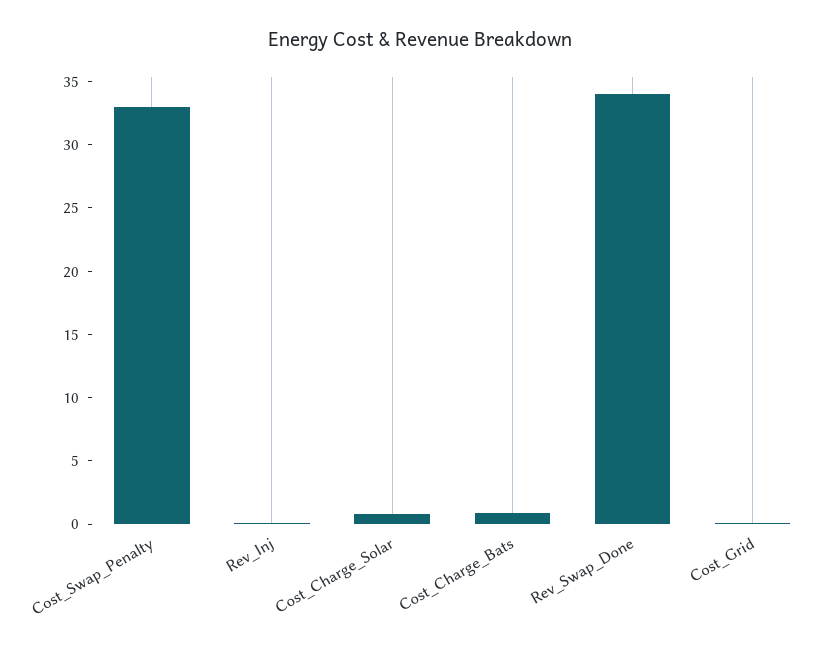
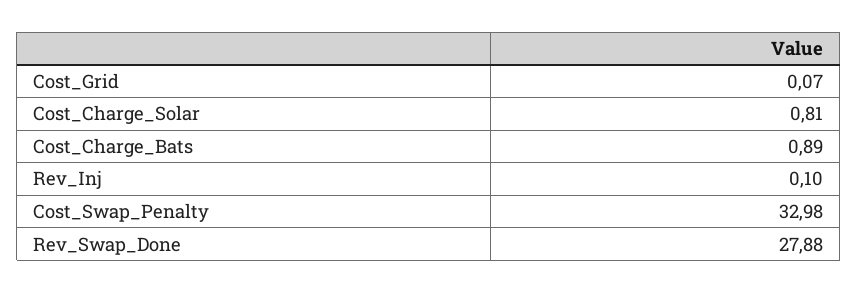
  {
    "Cost_Swap_Penalty": 32.98,
    "Rev_Inj": 0.1,
    "Cost_Charge_Solar": 0.81,
    "Cost_Charge_Bats": 0.89,
-   "Rev_Swap_Done": 34,
+   "Rev_Swap_Done": 27.88,
    "Cost_Grid": 0.07
  }

